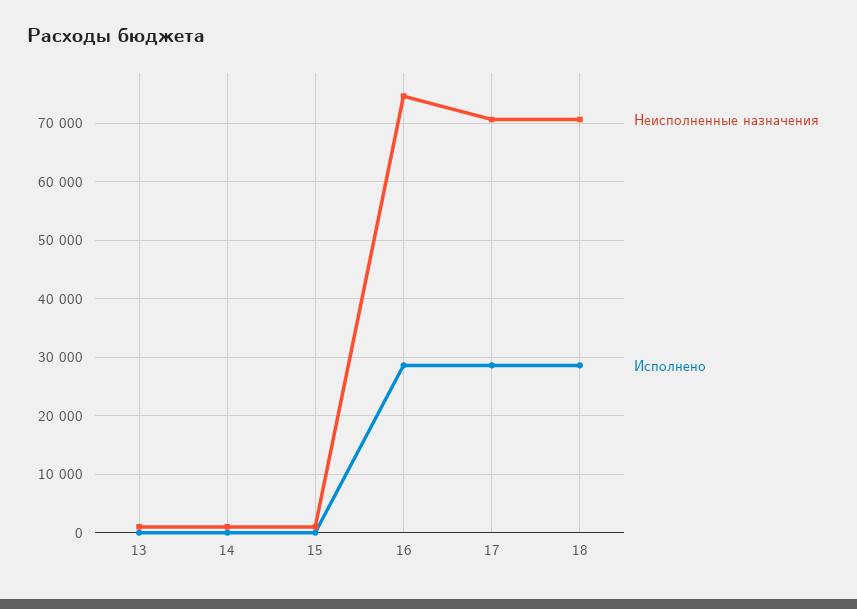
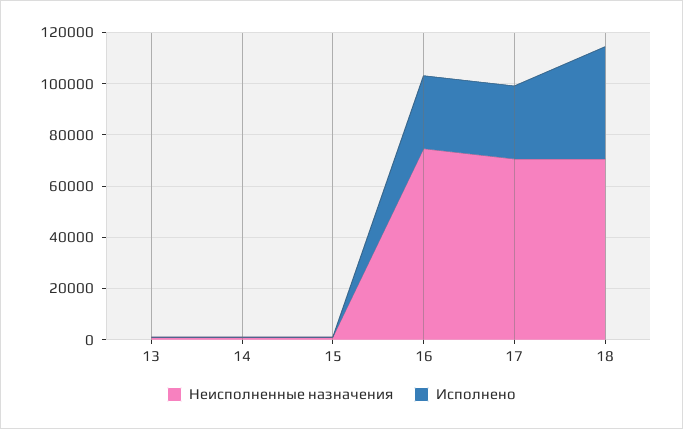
  {
    "Неисполненные назначения": {
      "13": 2000,
      "14": 2000,
      "15": 2000,
      "16": 74000,
      "17": 70000,
      "18": 70000
    },
    "Исполнено": {
      "13": 0,
      "14": 0,
      "15": 0,
      "16": 28000,
      "17": 28000,
-     "18": 28000
+     "18": 45000
    }
  }

